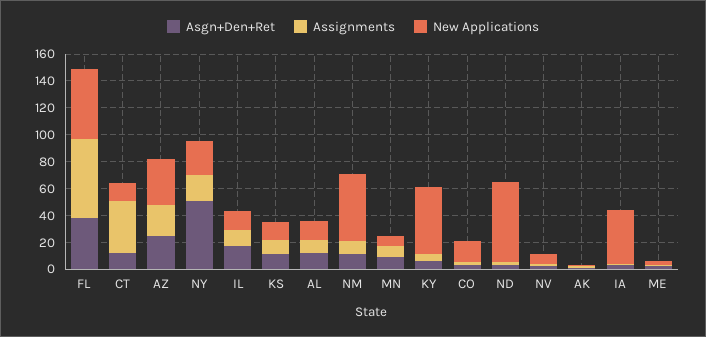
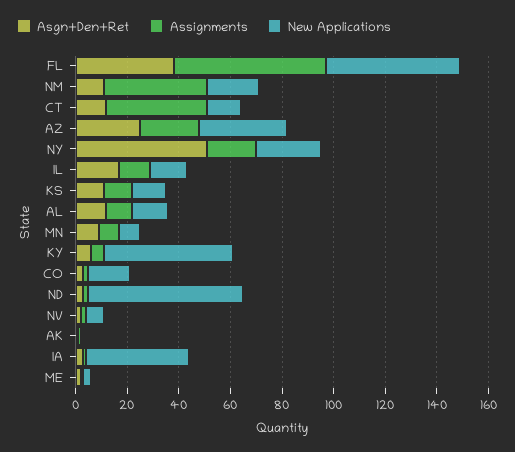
  {
    "Asgn+Den+Ret": {
      "FL": 40,
      "CT": 10,
      "AZ": 25,
      "NY": 50,
      "IL": 15,
      "KS": 10,
      "AL": 10,
      "NM": 10,
      "MN": 10,
      "KY": 5,
      "CO": 5,
      "ND": 5,
      "NV": 0,
      "AK": 0,
      "IA": 5,
      "ME": 0
    },
    "Assignments": {
      "FL": 60,
      "CT": 40,
      "AZ": 25,
      "NY": 20,
      "IL": 10,
      "KS": 10,
      "AL": 10,
-     "NM": 10,
+     "NM": 40,
      "MN": 10,
      "KY": 5,
      "CO": 0,
      "ND": 0,
      "NV": 0,
      "AK": 0,
      "IA": 0,
      "ME": 0
    },
    "New Applications": {
      "FL": 50,
      "CT": 15,
      "AZ": 35,
      "NY": 25,
      "IL": 15,
      "KS": 15,
      "AL": 15,
-     "NM": 50,
+     "NM": 20,
      "MN": 10,
      "KY": 50,
      "CO": 15,
      "ND": 60,
      "NV": 5,
      "AK": 0,
      "IA": 40,
      "ME": 5
    }
  }

